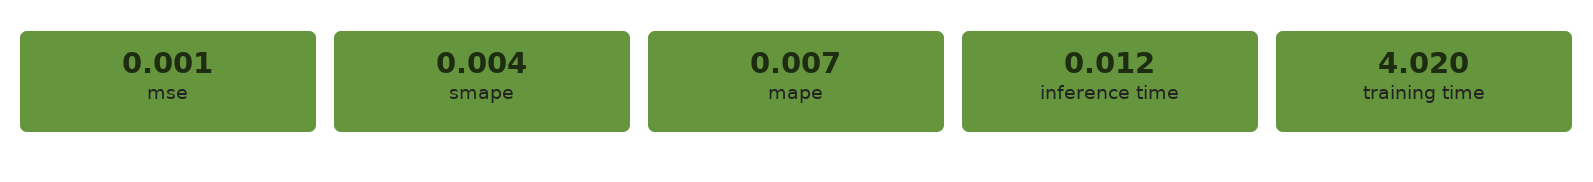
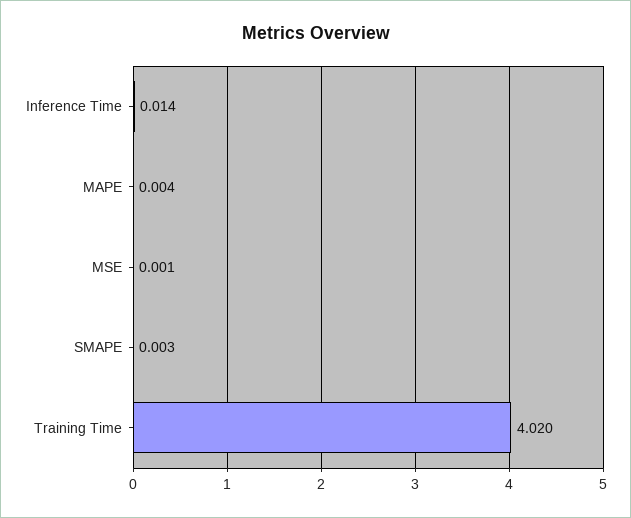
  {
    "mse": 0.001,
-   "smape": 0.004,
+   "smape": 0.003,
-   "mape": 0.007,
+   "mape": 0.004,
-   "inference time": 0.012,
+   "inference time": 0.014,
    "training time": 4.02
  }

